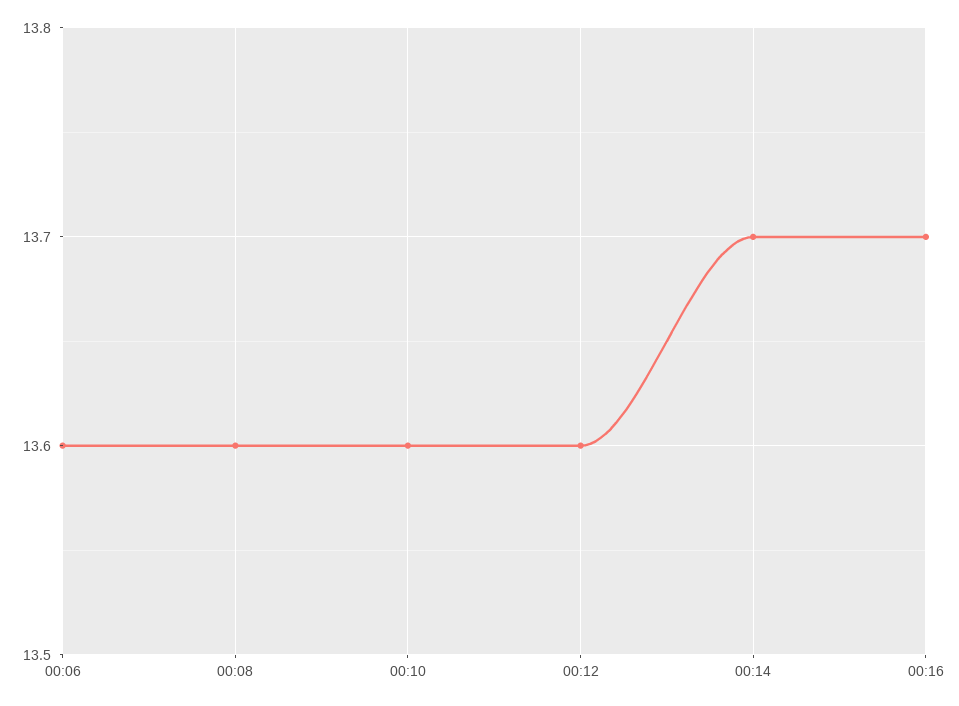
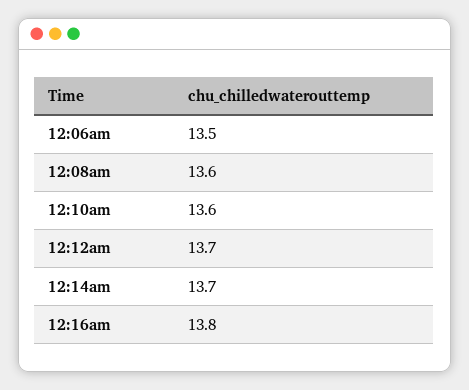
  {
-   "00:06": 13.6,
+   "00:06": 13.5,
    "00:08": 13.6,
    "00:10": 13.6,
-   "00:12": 13.6,
+   "00:12": 13.7,
    "00:14": 13.7,
-   "00:16": 13.7
+   "00:16": 13.8
  }

